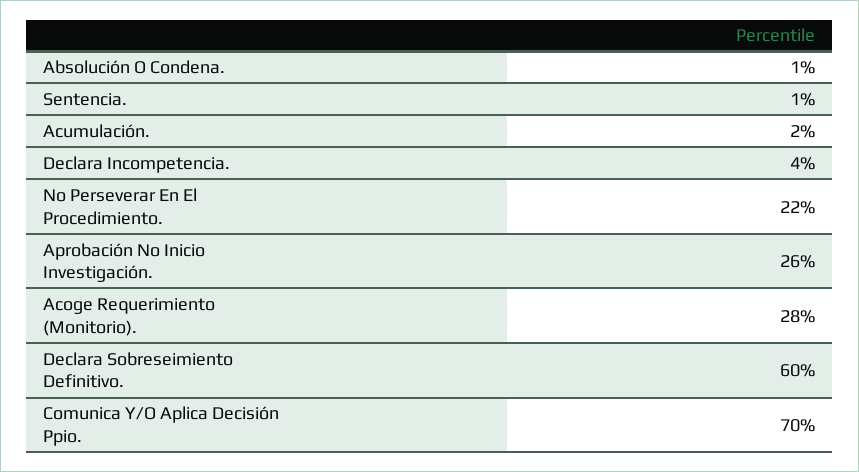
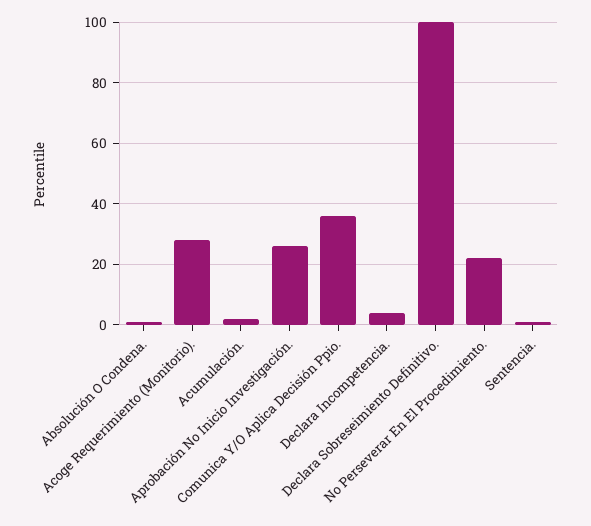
  {
    "Absolución O Condena.": 1,
    "Sentencia.": 1,
    "Acumulación.": 2,
    "Declara Incompetencia.": 4,
    "No Perseverar En El Procedimiento.": 22,
    "Aprobación No Inicio Investigación.": 26,
    "Acoge Requerimiento (Monitorio).": 28,
-   "Declara Sobreseimiento Definitivo.": 60,
+   "Declara Sobreseimiento Definitivo.": 100,
-   "Comunica Y/O Aplica Decisión Ppio.": 70
+   "Comunica Y/O Aplica Decisión Ppio.": 35
  }

